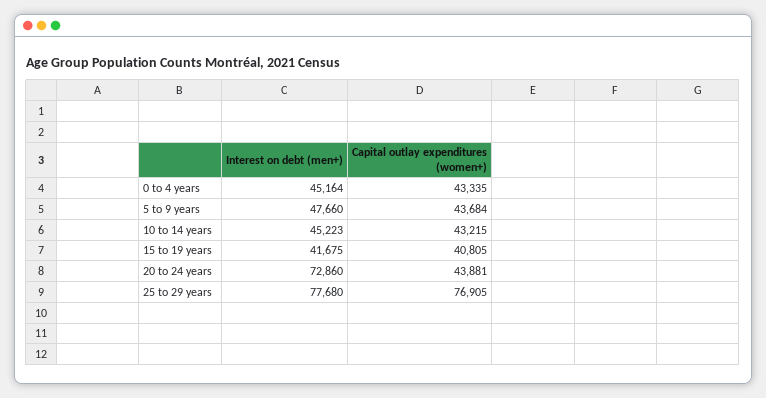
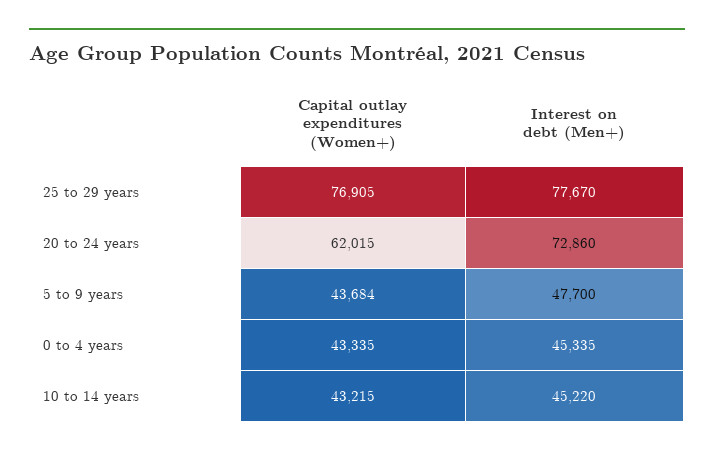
  {
    "Interest on debt (men+)": {
-     "0 to 4 years": 45164,
+     "0 to 4 years": 45335,
-     "5 to 9 years": 47660,
+     "5 to 9 years": 47700,
-     "10 to 14 years": 45223,
+     "10 to 14 years": 45220,
-     "15 to 19 years": 41675,
      "20 to 24 years": 72860,
-     "25 to 29 years": 77680
+     "25 to 29 years": 77670
    },
    "Capital outlay expenditures (women+)": {
      "0 to 4 years": 43335,
      "5 to 9 years": 43684,
      "10 to 14 years": 43215,
-     "15 to 19 years": 40805,
-     "20 to 24 years": 43881,
+     "20 to 24 years": 62015,
      "25 to 29 years": 76905
    }
  }

